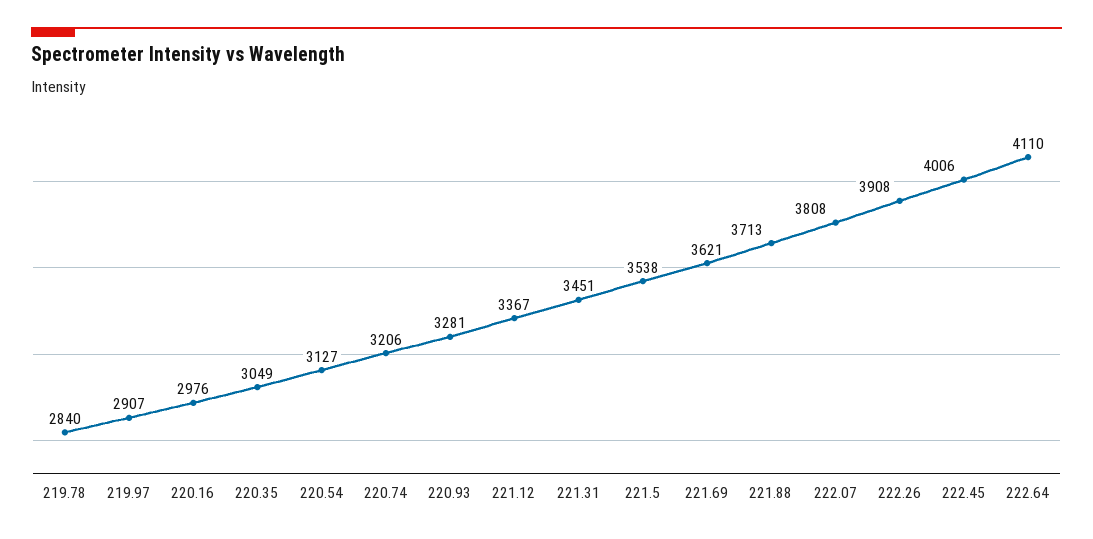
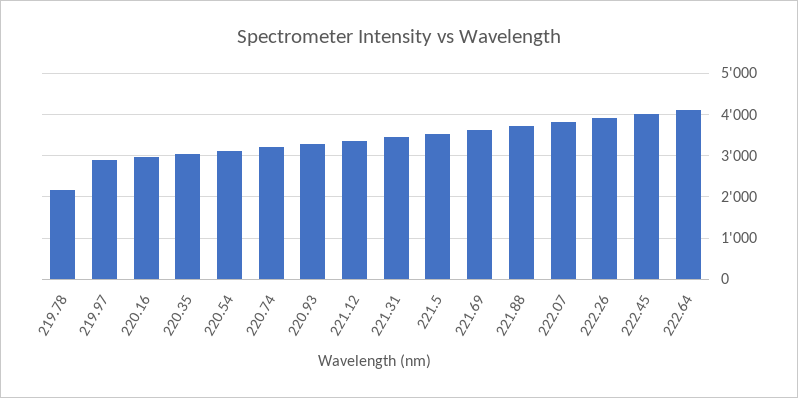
  {
-   "219.78": 2840,
+   "219.78": 2200,
    "219.97": 2907,
    "220.16": 2976,
    "220.35": 3049,
    "220.54": 3127,
    "220.74": 3206,
    "220.93": 3281,
    "221.12": 3367,
    "221.31": 3451,
    "221.5": 3538,
    "221.69": 3621,
    "221.88": 3713,
    "222.07": 3808,
    "222.26": 3908,
    "222.45": 4006,
    "222.64": 4110
  }

